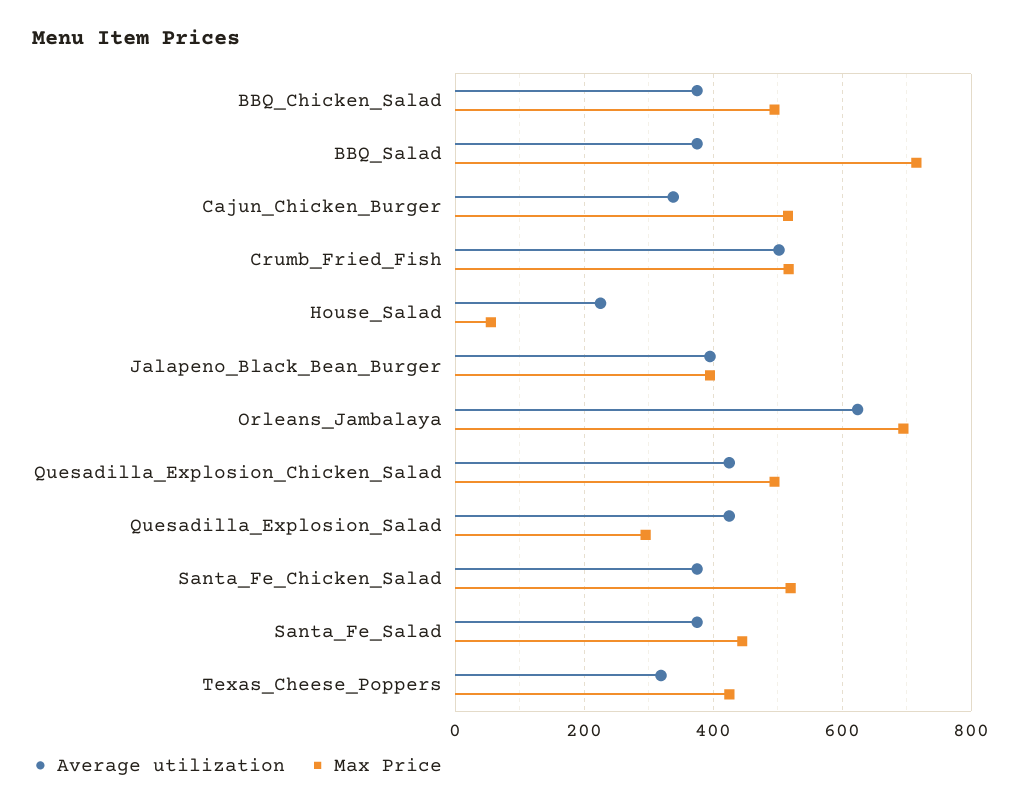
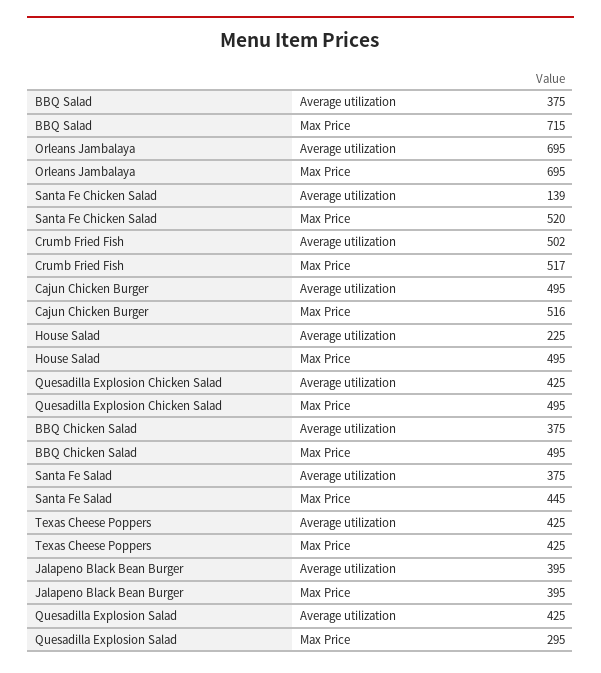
  {
    "Average utilization": {
      "BBQ_Chicken_Salad": 375,
      "BBQ_Salad": 375,
-     "Cajun_Chicken_Burger": 340,
+     "Cajun_Chicken_Burger": 495,
      "Crumb_Fried_Fish": 502,
      "House_Salad": 225,
      "Jalapeno_Black_Bean_Burger": 395,
-     "Orleans_Jambalaya": 620,
+     "Orleans_Jambalaya": 695,
      "Quesadilla_Explosion_Chicken_Salad": 425,
      "Quesadilla_Explosion_Salad": 425,
-     "Santa_Fe_Chicken_Salad": 380,
+     "Santa_Fe_Chicken_Salad": 139,
      "Santa_Fe_Salad": 375,
-     "Texas_Cheese_Poppers": 320
+     "Texas_Cheese_Poppers": 425
    },
    "Max Price": {
      "BBQ_Chicken_Salad": 495,
      "BBQ_Salad": 715,
      "Cajun_Chicken_Burger": 516,
      "Crumb_Fried_Fish": 517,
-     "House_Salad": 60,
+     "House_Salad": 495,
      "Jalapeno_Black_Bean_Burger": 395,
      "Orleans_Jambalaya": 695,
      "Quesadilla_Explosion_Chicken_Salad": 495,
      "Quesadilla_Explosion_Salad": 295,
      "Santa_Fe_Chicken_Salad": 520,
      "Santa_Fe_Salad": 445,
      "Texas_Cheese_Poppers": 425
    }
  }

